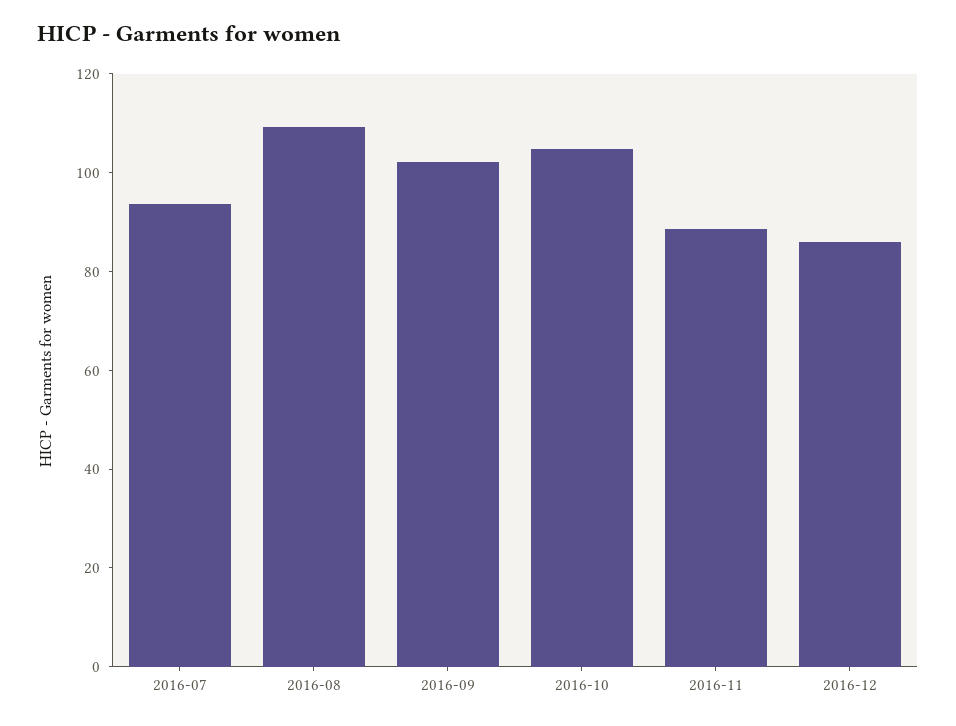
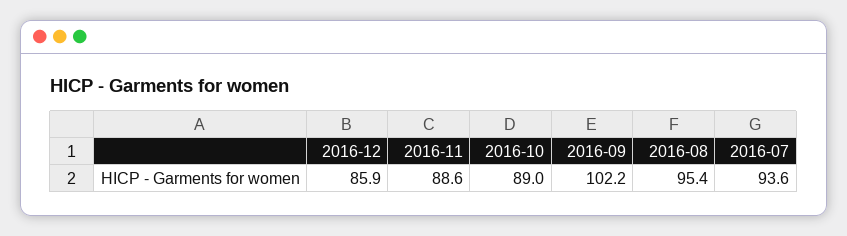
  {
    "2016-07": 93.6,
-   "2016-08": 110,
+   "2016-08": 95.4,
    "2016-09": 102.2,
-   "2016-10": 105,
+   "2016-10": 89,
    "2016-11": 88.6,
    "2016-12": 85.9
  }

